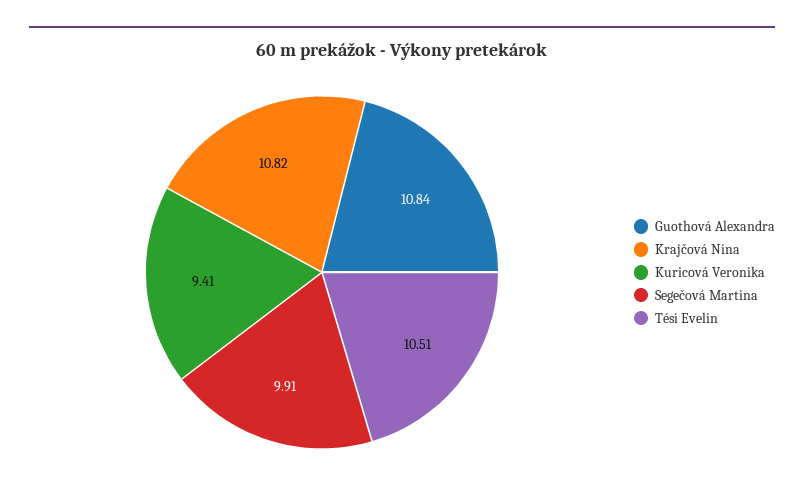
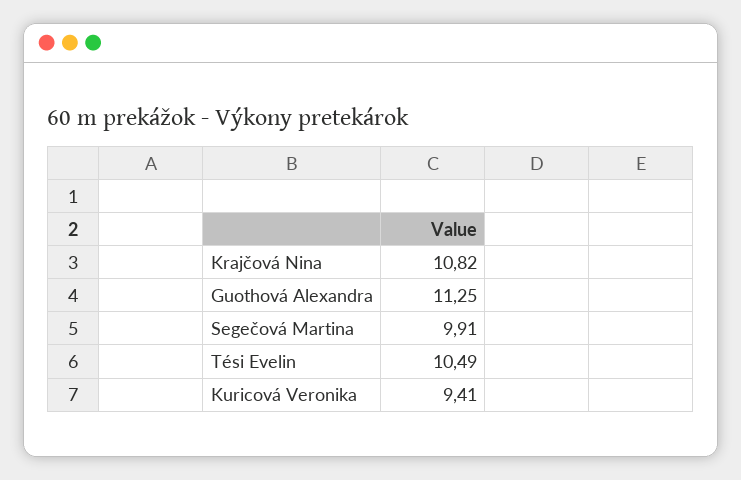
  {
-   "Guothová Alexandra": 10.84,
+   "Guothová Alexandra": 11.25,
    "Krajčová Nina": 10.82,
    "Kuricová Veronika": 9.41,
    "Segečová Martina": 9.91,
-   "Tési Evelin": 10.51
+   "Tési Evelin": 10.49
  }

